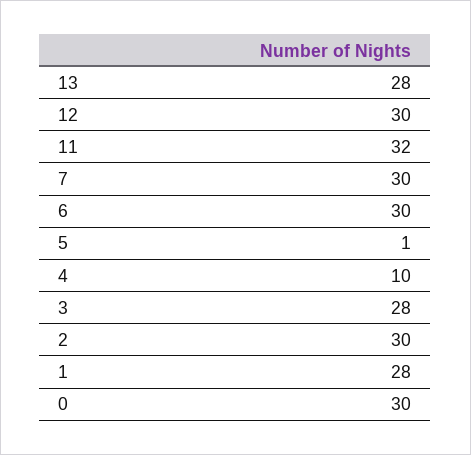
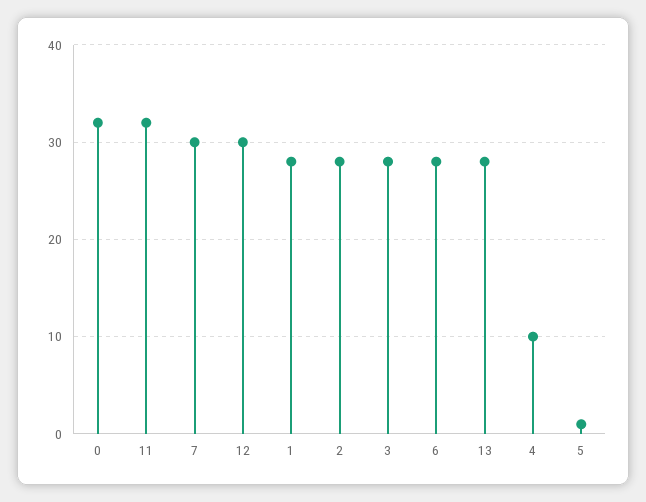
  {
    "13": 28,
    "12": 30,
    "11": 32,
    "7": 30,
-   "6": 30,
+   "6": 28,
    "5": 1,
    "4": 10,
    "3": 28,
-   "2": 30,
+   "2": 28,
    "1": 28,
-   "0": 30
+   "0": 32
  }

